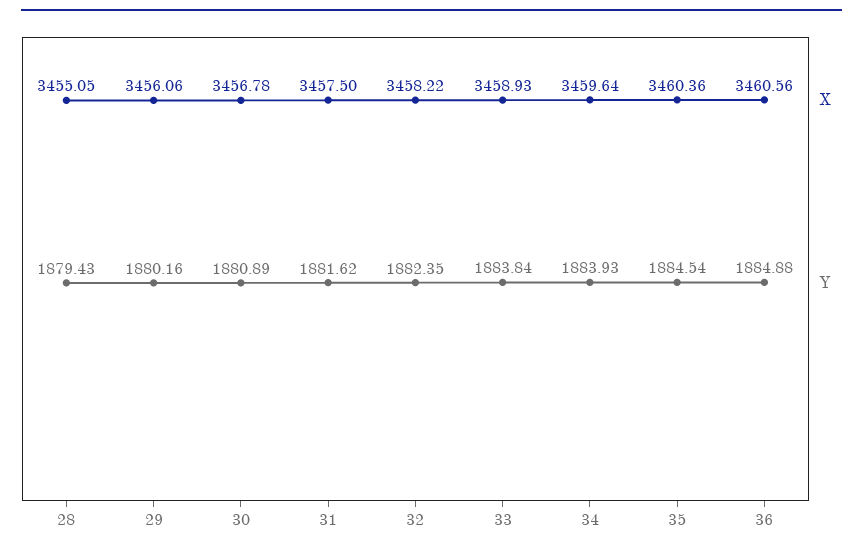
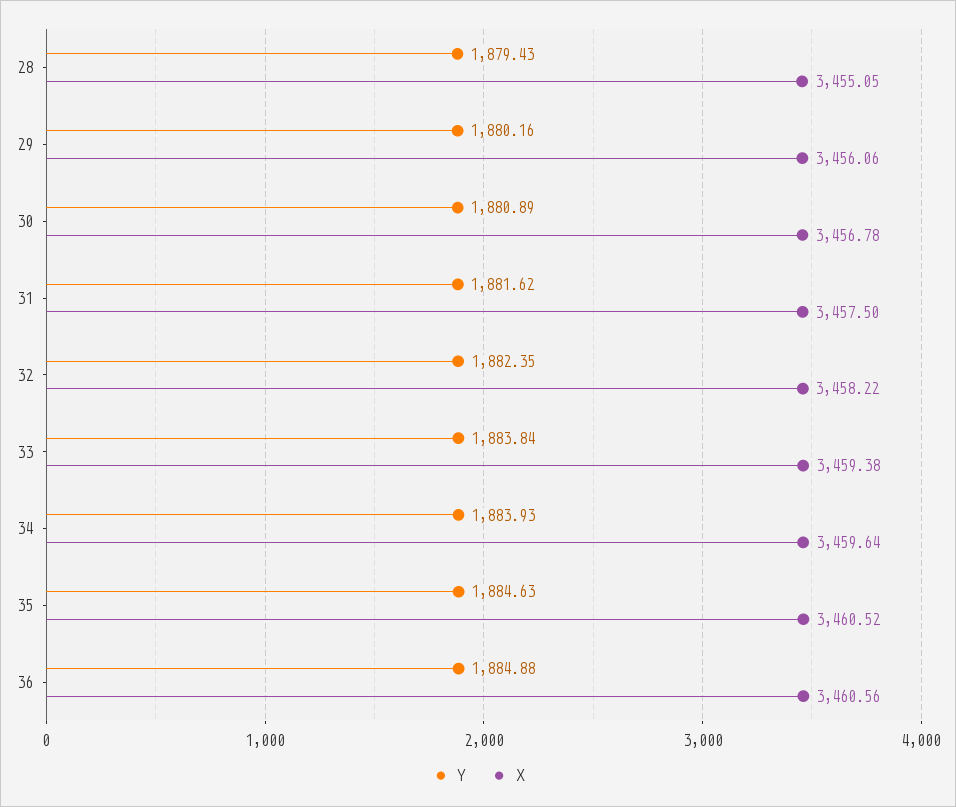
  {
    "X": {
      "28": 3455.05,
      "29": 3456.06,
      "30": 3456.78,
      "31": 3457.5,
      "32": 3458.22,
-     "33": 3458.93,
+     "33": 3459.38,
      "34": 3459.64,
-     "35": 3460.36,
+     "35": 3460.52,
      "36": 3460.56
    },
    "Y": {
      "28": 1879.43,
      "29": 1880.16,
      "30": 1880.89,
      "31": 1881.62,
      "32": 1882.35,
      "33": 1883.84,
      "34": 1883.93,
-     "35": 1884.54,
+     "35": 1884.63,
      "36": 1884.88
    }
  }

